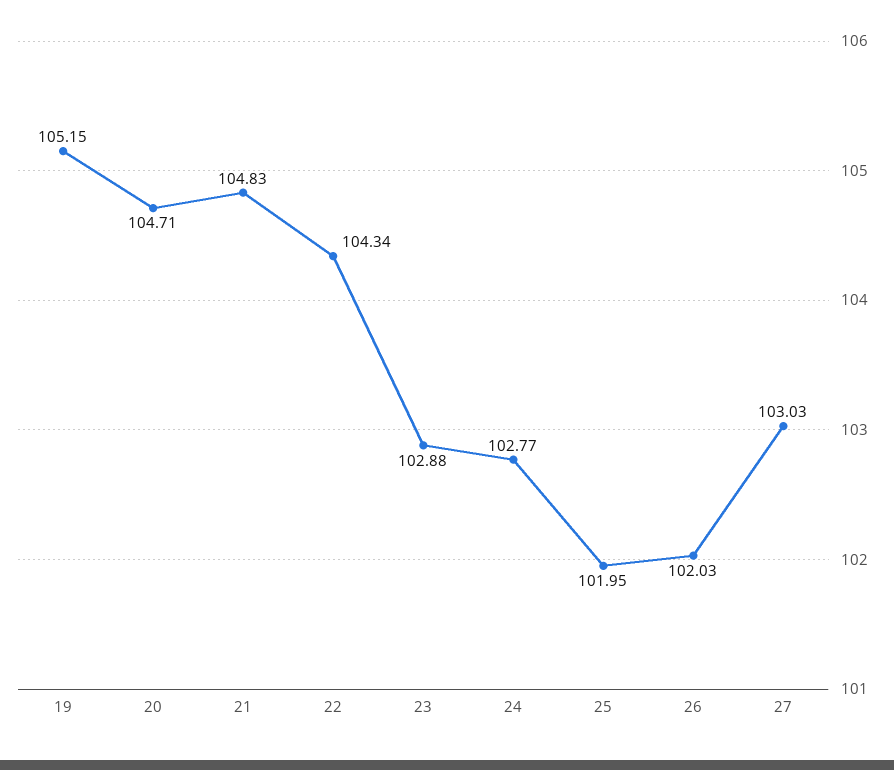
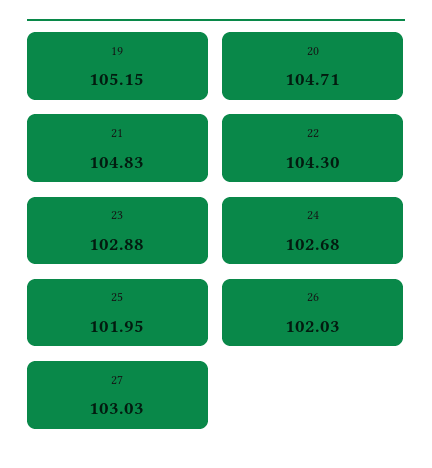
  {
    "19": 105.15,
    "20": 104.71,
    "21": 104.83,
-   "22": 104.34,
+   "22": 104.3,
    "23": 102.88,
-   "24": 102.77,
+   "24": 102.68,
    "25": 101.95,
    "26": 102.03,
    "27": 103.03
  }

